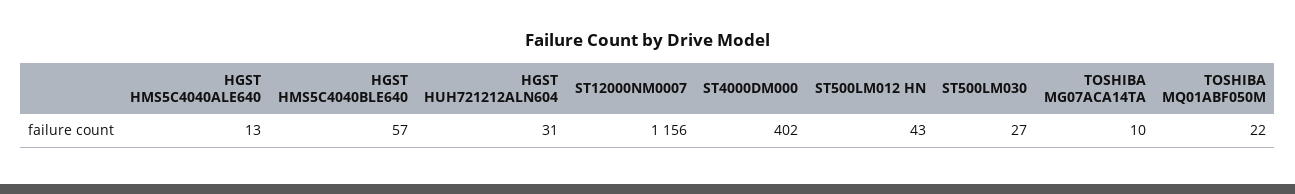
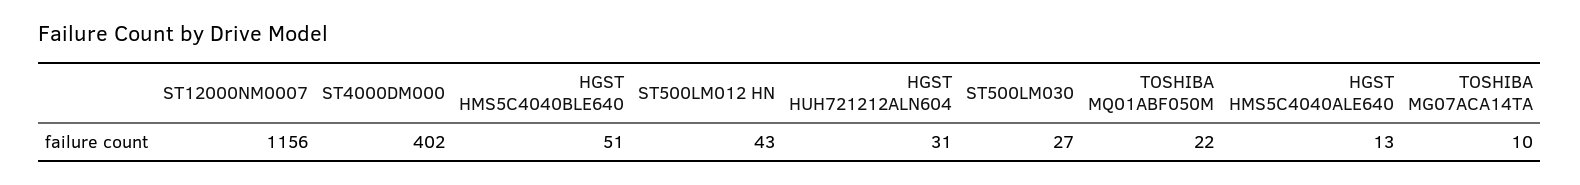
  {
    "HGST HMS5C4040ALE640": 13,
-   "HGST HMS5C4040BLE640": 57,
+   "HGST HMS5C4040BLE640": 51,
    "HGST HUH721212ALN604": 31,
    "ST12000NM0007": 1156,
    "ST4000DM000": 402,
    "ST500LM012 HN": 43,
    "ST500LM030": 27,
    "TOSHIBA MG07ACA14TA": 10,
    "TOSHIBA MQ01ABF050M": 22
  }

